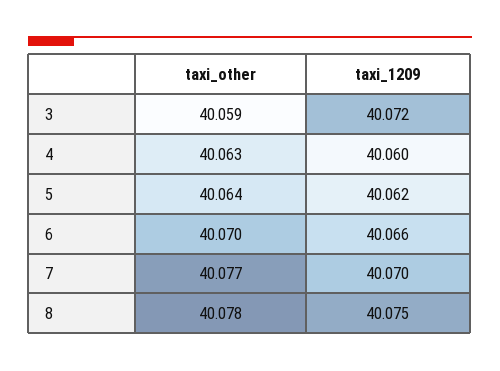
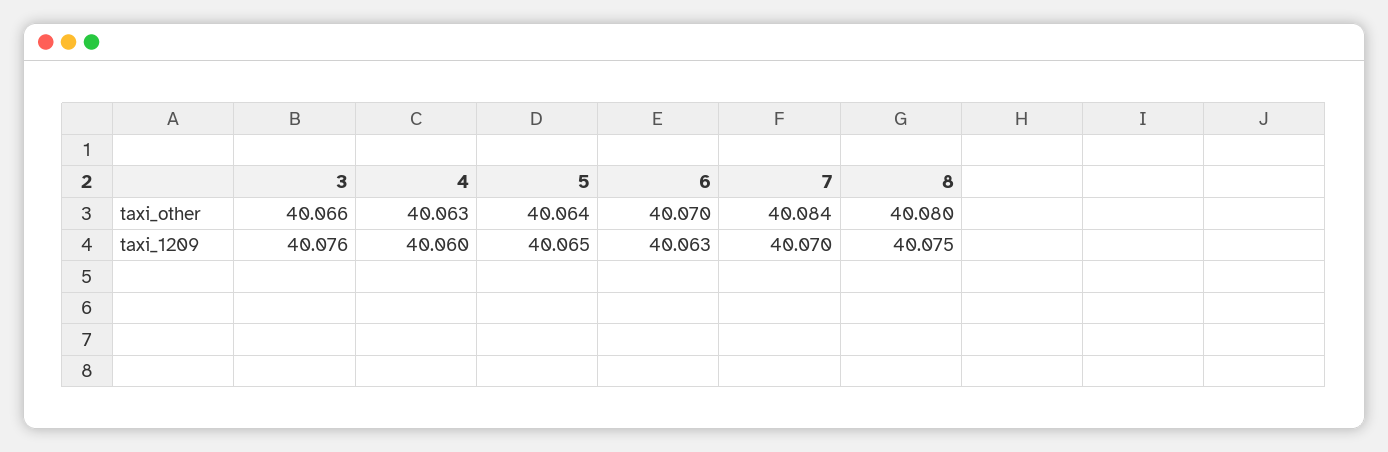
  {
    "taxi_other": {
-     "3": 40.059,
+     "3": 40.066,
      "4": 40.063,
      "5": 40.064,
      "6": 40.07,
-     "7": 40.077,
+     "7": 40.084,
-     "8": 40.078
+     "8": 40.08
    },
    "taxi_1209": {
-     "3": 40.072,
+     "3": 40.076,
      "4": 40.06,
-     "5": 40.062,
+     "5": 40.065,
-     "6": 40.066,
+     "6": 40.063,
      "7": 40.07,
      "8": 40.075
    }
  }

